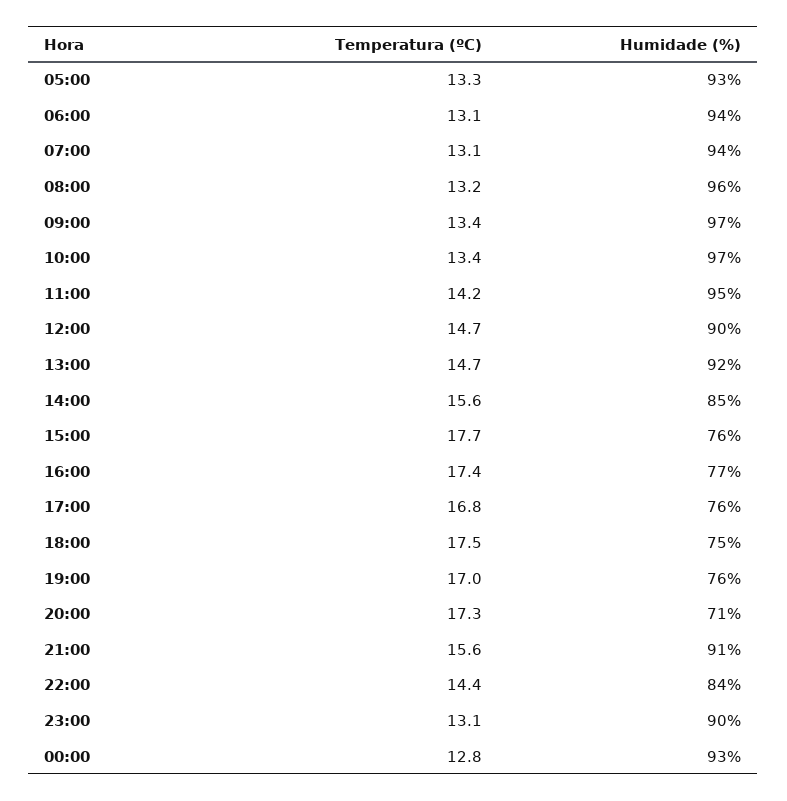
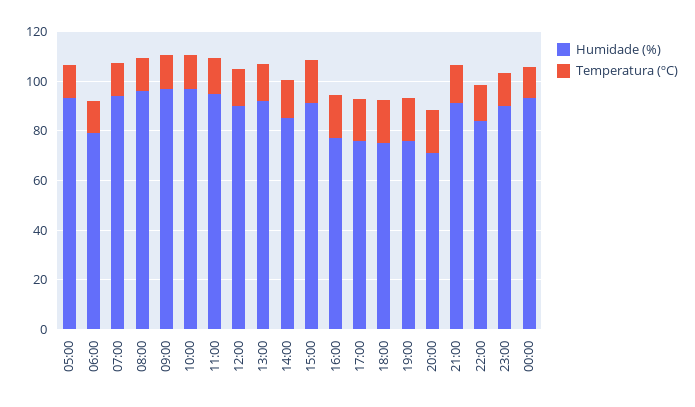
  {
    "Temperatura (ºC)": {
      "05:00": 13.3,
      "06:00": 13.1,
      "07:00": 13.1,
      "08:00": 13.2,
      "09:00": 13.4,
      "10:00": 13.4,
      "11:00": 14.2,
      "12:00": 14.7,
      "13:00": 14.7,
      "14:00": 15.6,
      "15:00": 17.7,
      "16:00": 17.4,
      "17:00": 16.8,
      "18:00": 17.5,
      "19:00": 17,
      "20:00": 17.3,
      "21:00": 15.6,
      "22:00": 14.4,
      "23:00": 13.1,
      "00:00": 12.8
    },
    "Humidade (%)": {
      "05:00": 93,
-     "06:00": 94,
+     "06:00": 80,
      "07:00": 94,
      "08:00": 96,
      "09:00": 97,
      "10:00": 97,
      "11:00": 95,
      "12:00": 90,
      "13:00": 92,
      "14:00": 85,
-     "15:00": 76,
+     "15:00": 90,
      "16:00": 77,
      "17:00": 76,
      "18:00": 75,
      "19:00": 76,
      "20:00": 71,
      "21:00": 91,
      "22:00": 84,
      "23:00": 90,
      "00:00": 93
    }
  }

